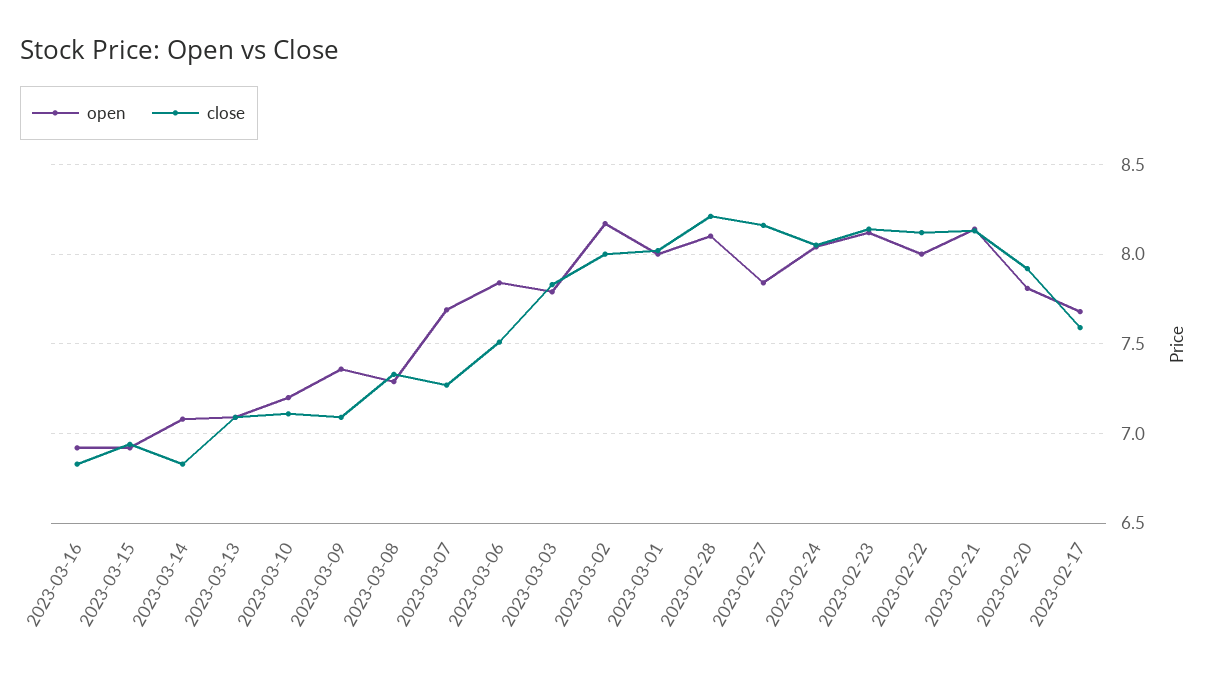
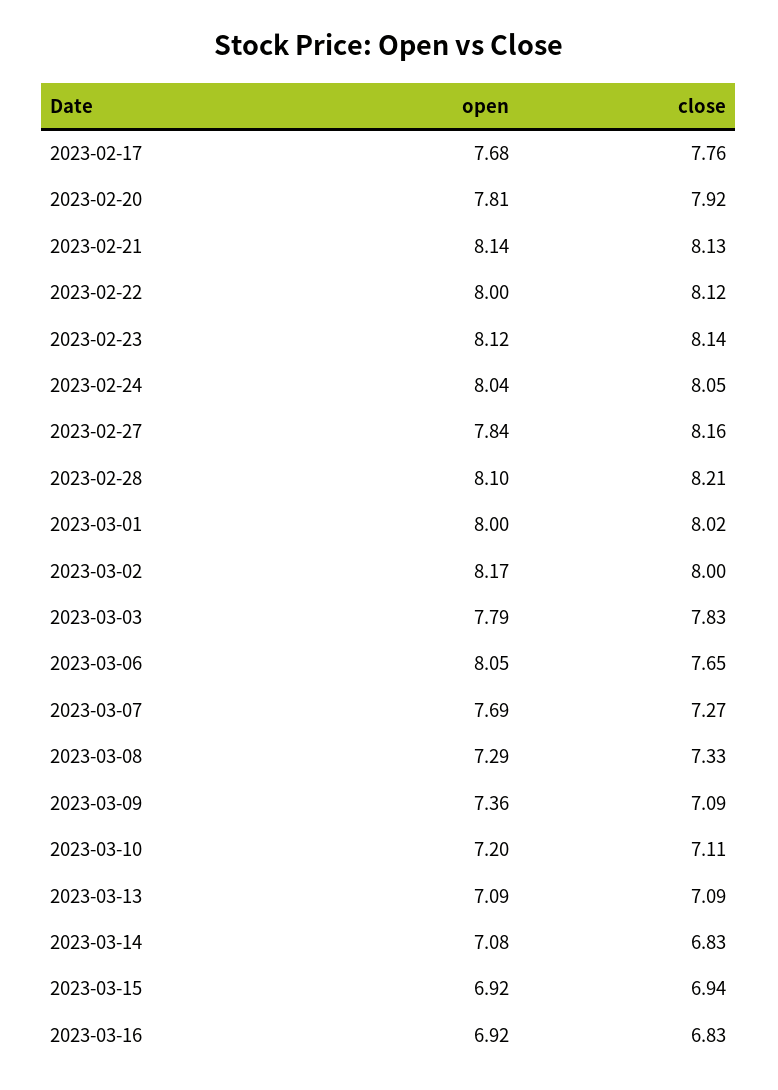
  {
    "open": {
      "2023-03-16": 6.92,
      "2023-03-15": 6.92,
      "2023-03-14": 7.08,
      "2023-03-13": 7.09,
      "2023-03-10": 7.2,
      "2023-03-09": 7.36,
      "2023-03-08": 7.29,
      "2023-03-07": 7.69,
-     "2023-03-06": 7.85,
+     "2023-03-06": 8.05,
      "2023-03-03": 7.79,
      "2023-03-02": 8.17,
      "2023-03-01": 8,
      "2023-02-28": 8.1,
      "2023-02-27": 7.84,
      "2023-02-24": 8.04,
      "2023-02-23": 8.12,
      "2023-02-22": 8,
      "2023-02-21": 8.14,
      "2023-02-20": 7.81,
      "2023-02-17": 7.68
    },
    "close": {
      "2023-03-16": 6.83,
      "2023-03-15": 6.94,
      "2023-03-14": 6.83,
      "2023-03-13": 7.09,
      "2023-03-10": 7.11,
      "2023-03-09": 7.09,
      "2023-03-08": 7.33,
      "2023-03-07": 7.27,
-     "2023-03-06": 7.5,
+     "2023-03-06": 7.65,
      "2023-03-03": 7.83,
      "2023-03-02": 8,
      "2023-03-01": 8.02,
      "2023-02-28": 8.21,
      "2023-02-27": 8.16,
      "2023-02-24": 8.05,
      "2023-02-23": 8.14,
      "2023-02-22": 8.12,
      "2023-02-21": 8.13,
      "2023-02-20": 7.92,
-     "2023-02-17": 7.6
+     "2023-02-17": 7.76
    }
  }

